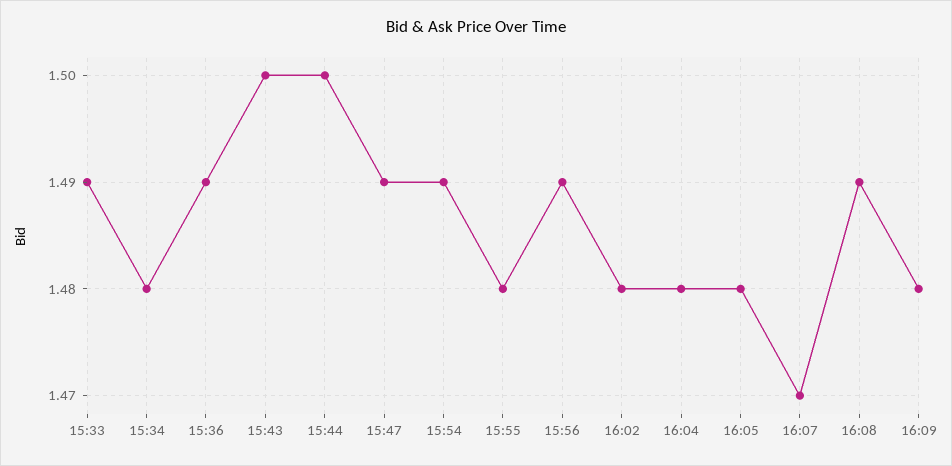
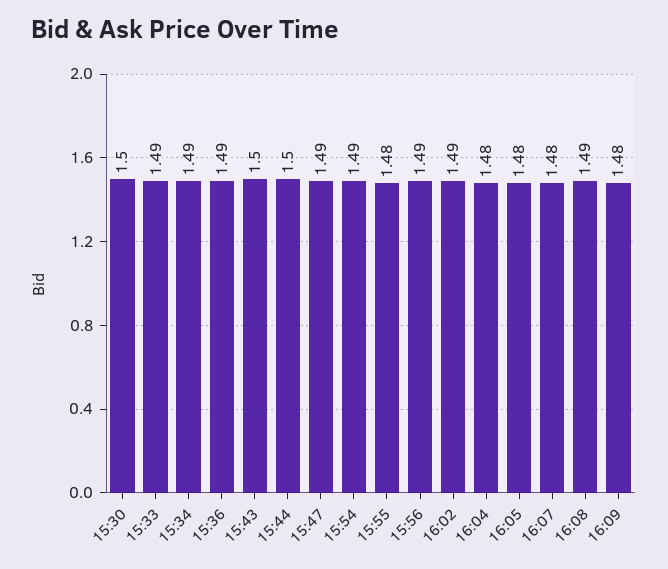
  {
    "15:33": 1.49,
-   "15:34": 1.48,
+   "15:34": 1.49,
    "15:36": 1.49,
    "15:43": 1.5,
    "15:44": 1.5,
    "15:47": 1.49,
    "15:54": 1.49,
    "15:55": 1.48,
    "15:56": 1.49,
-   "16:02": 1.48,
+   "16:02": 1.49,
    "16:04": 1.48,
    "16:05": 1.48,
-   "16:07": 1.47,
+   "16:07": 1.48,
    "16:08": 1.49,
-   "16:09": 1.48
+   "16:09": 1.48,
+   "15:30": 1.5
  }

